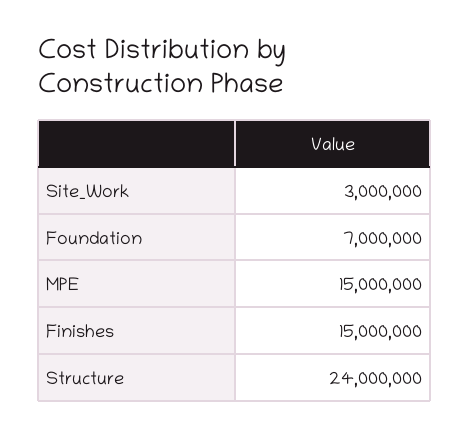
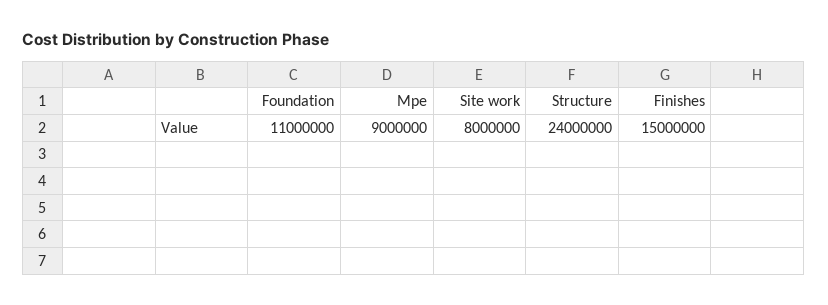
  {
-   "Site_Work": 3000000,
+   "Site_Work": 8000000,
-   "Foundation": 7000000,
+   "Foundation": 11000000,
-   "MPE": 15000000,
+   "MPE": 9000000,
    "Finishes": 15000000,
    "Structure": 24000000
  }

